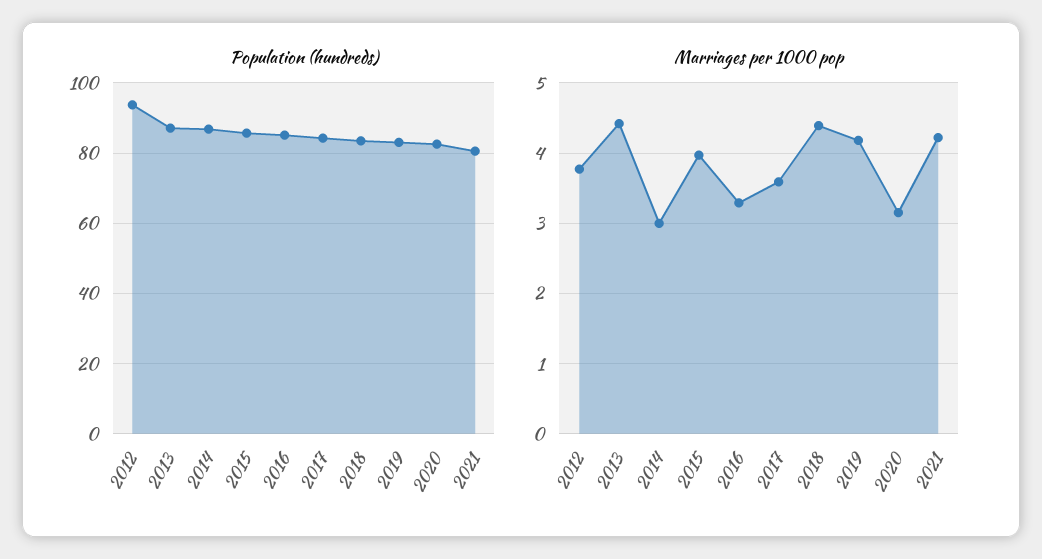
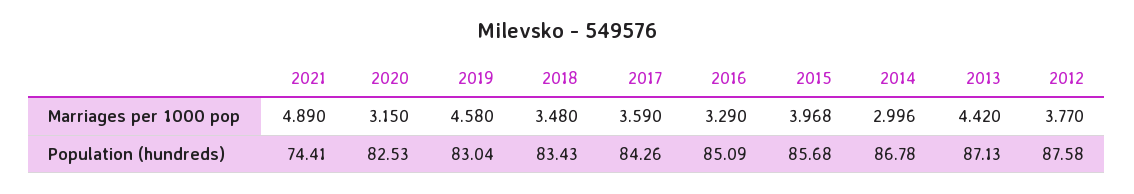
  {
    "Population (hundreds)": {
-     "2012": 94,
+     "2012": 87.58,
      "2013": 87.13,
      "2014": 86.78,
      "2015": 85.68,
      "2016": 85.09,
      "2017": 84.26,
      "2018": 83.43,
      "2019": 83.04,
      "2020": 82.53,
-     "2021": 80
+     "2021": 74.41
    },
    "Marriages per 1000 pop": {
      "2012": 3.77,
      "2013": 4.42,
      "2014": 2.996,
      "2015": 3.968,
      "2016": 3.29,
      "2017": 3.59,
-     "2018": 4.4,
+     "2018": 3.48,
-     "2019": 4.2,
+     "2019": 4.58,
      "2020": 3.15,
-     "2021": 4.2
+     "2021": 4.89
    }
  }

